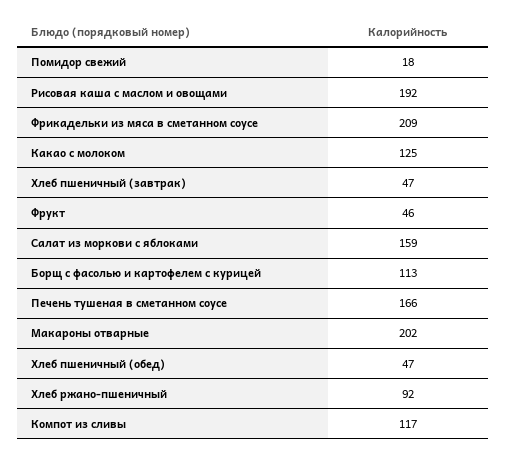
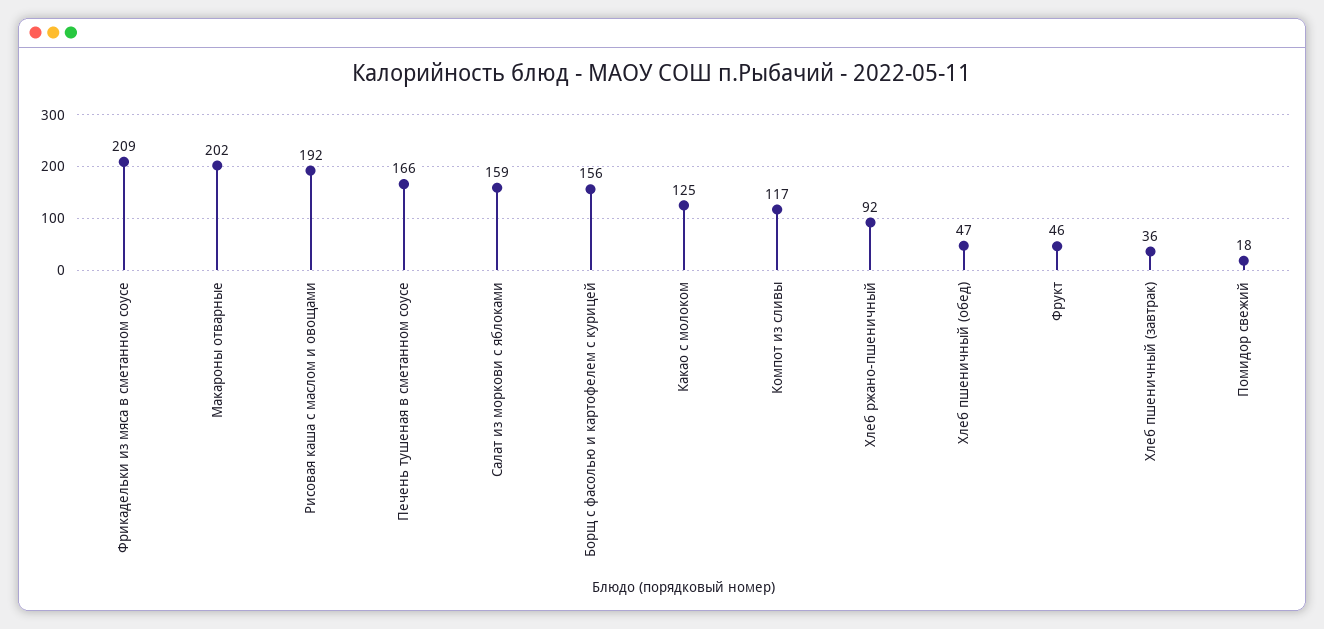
  {
    "Помидор свежий": 18,
    "Рисовая каша с маслом и овощами": 192,
    "Фрикадельки из мяса в сметанном соусе": 209,
    "Какао с молоком": 125,
-   "Хлеб пшеничный (завтрак)": 47,
+   "Хлеб пшеничный (завтрак)": 36,
    "Фрукт": 46,
    "Салат из моркови с яблоками": 159,
-   "Борщ с фасолью и картофелем с курицей": 113,
+   "Борщ с фасолью и картофелем с курицей": 156,
    "Печень тушеная в сметанном соусе": 166,
    "Макароны отварные": 202,
    "Хлеб пшеничный (обед)": 47,
    "Хлеб ржано-пшеничный": 92,
    "Компот из сливы": 117
  }

